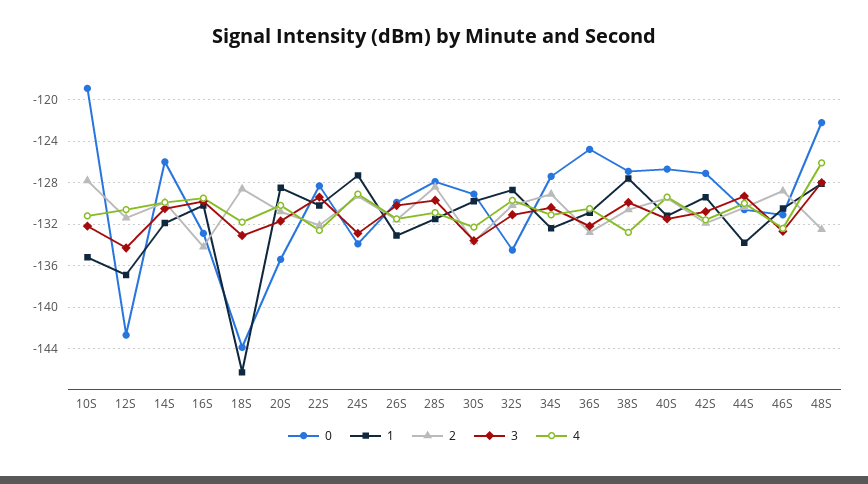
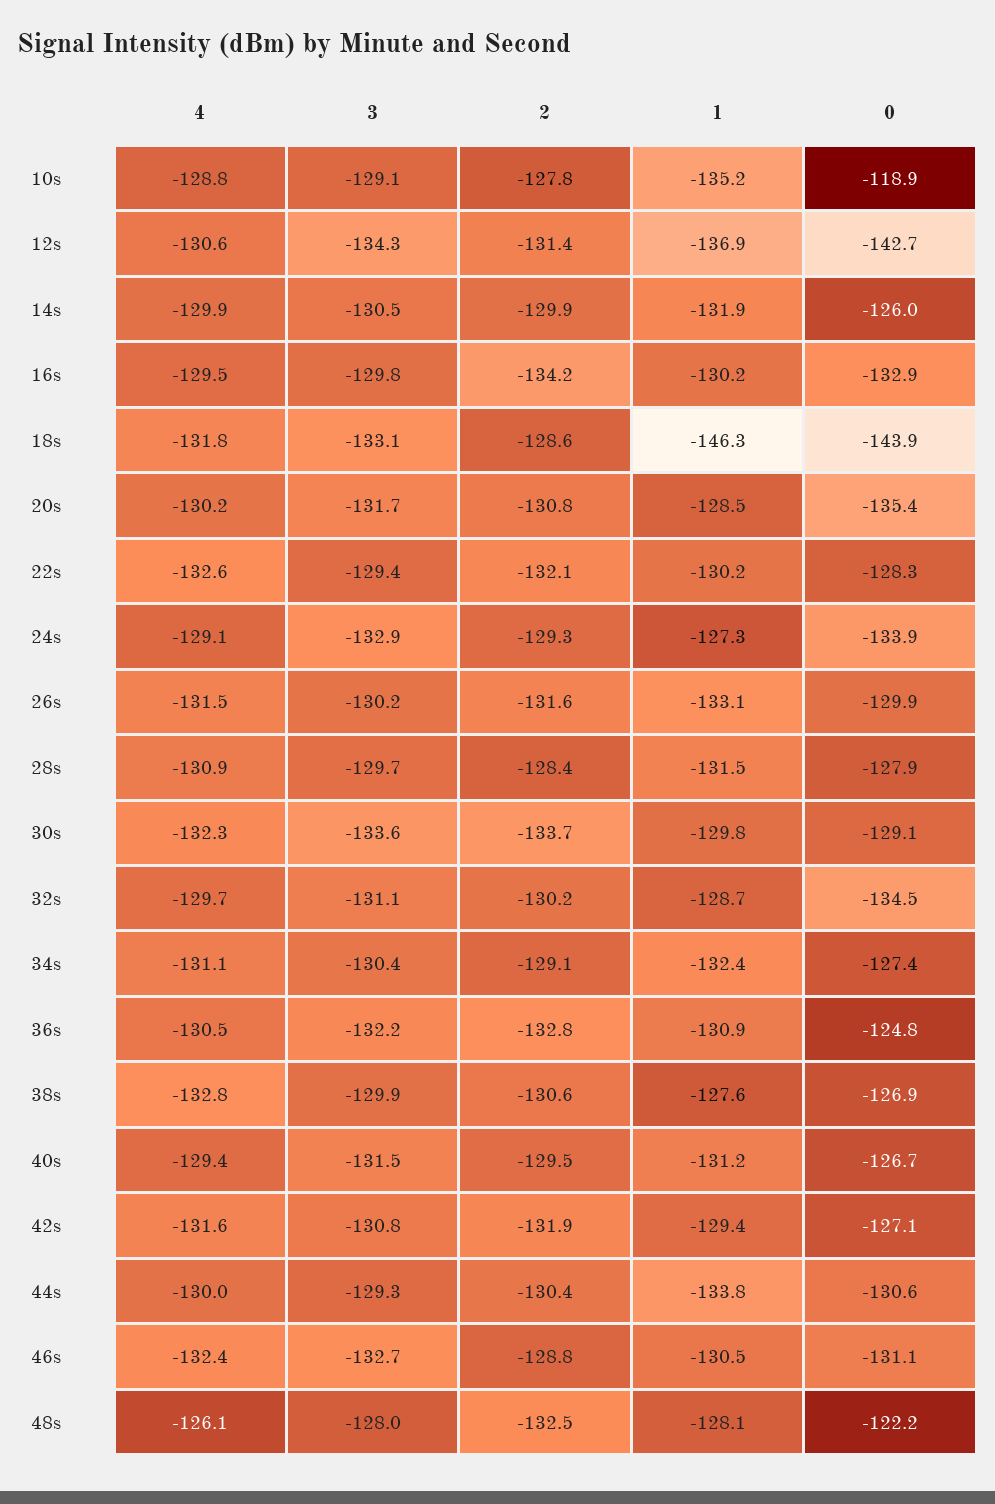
  {
    "0": {
      "10S": -118.9,
      "12S": -142.7,
      "14S": -126,
      "16S": -132.9,
      "18S": -143.9,
      "20S": -135.4,
      "22S": -128.3,
      "24S": -133.9,
      "26S": -129.9,
      "28S": -127.9,
      "30S": -129.1,
      "32S": -134.5,
      "34S": -127.4,
      "36S": -124.8,
      "38S": -126.9,
      "40S": -126.7,
      "42S": -127.1,
      "44S": -130.6,
      "46S": -131.1,
      "48S": -122.2
    },
    "1": {
      "10S": -135.2,
      "12S": -136.9,
      "14S": -131.9,
      "16S": -130.2,
      "18S": -146.3,
      "20S": -128.5,
      "22S": -130.2,
      "24S": -127.3,
      "26S": -133.1,
      "28S": -131.5,
      "30S": -129.8,
      "32S": -128.7,
      "34S": -132.4,
      "36S": -130.9,
      "38S": -127.6,
      "40S": -131.2,
      "42S": -129.4,
      "44S": -133.8,
      "46S": -130.5,
      "48S": -128.1
    },
    "2": {
      "10S": -127.8,
      "12S": -131.4,
      "14S": -129.9,
      "16S": -134.2,
      "18S": -128.6,
      "20S": -130.8,
      "22S": -132.1,
      "24S": -129.3,
      "26S": -131.6,
      "28S": -128.4,
      "30S": -133.7,
      "32S": -130.2,
      "34S": -129.1,
      "36S": -132.8,
      "38S": -130.6,
      "40S": -129.5,
      "42S": -131.9,
      "44S": -130.4,
      "46S": -128.8,
      "48S": -132.5
    },
    "3": {
-     "10S": -132,
+     "10S": -129.1,
      "12S": -134.3,
      "14S": -130.5,
      "16S": -129.8,
      "18S": -133.1,
      "20S": -131.7,
      "22S": -129.4,
      "24S": -132.9,
      "26S": -130.2,
      "28S": -129.7,
      "30S": -133.6,
      "32S": -131.1,
      "34S": -130.4,
      "36S": -132.2,
      "38S": -129.9,
      "40S": -131.5,
      "42S": -130.8,
      "44S": -129.3,
      "46S": -132.7,
      "48S": -128
    },
    "4": {
-     "10S": -131,
+     "10S": -128.8,
      "12S": -130.6,
      "14S": -129.9,
      "16S": -129.5,
      "18S": -131.8,
      "20S": -130.2,
      "22S": -132.6,
      "24S": -129.1,
      "26S": -131.5,
      "28S": -130.9,
      "30S": -132.3,
      "32S": -129.7,
      "34S": -131.1,
      "36S": -130.5,
      "38S": -132.8,
      "40S": -129.4,
      "42S": -131.6,
      "44S": -130,
      "46S": -132.4,
      "48S": -126.1
    }
  }

